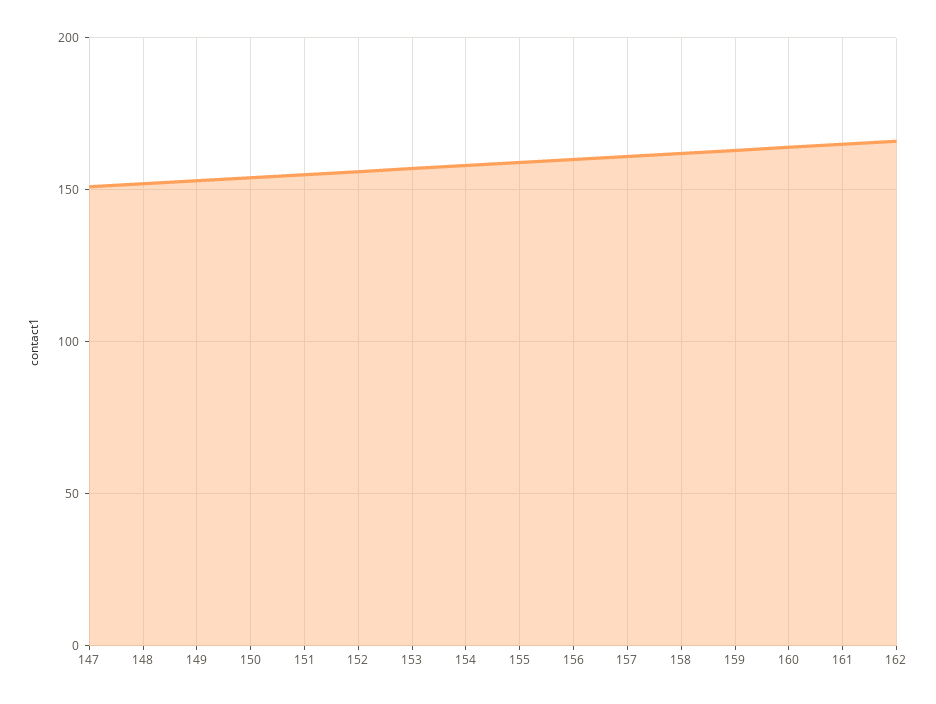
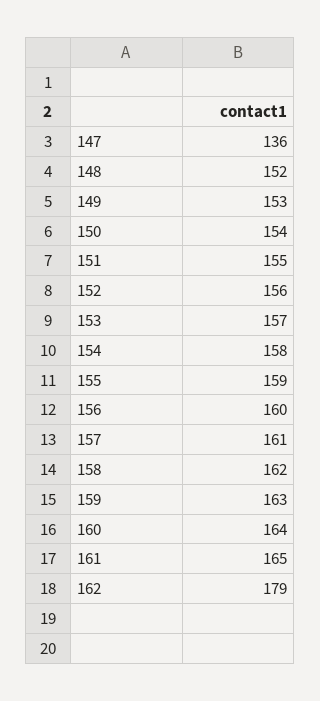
  {
-   "147": 150,
+   "147": 136,
    "148": 152,
    "149": 153,
    "150": 154,
    "151": 155,
    "152": 156,
    "153": 157,
    "154": 158,
    "155": 159,
    "156": 160,
    "157": 161,
    "158": 162,
    "159": 163,
    "160": 164,
    "161": 165,
-   "162": 165
+   "162": 179
  }

